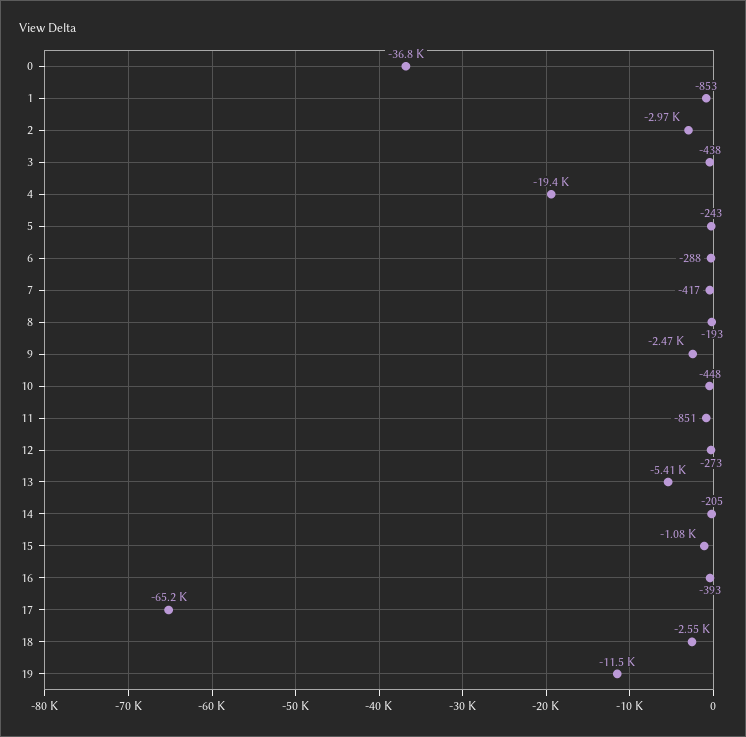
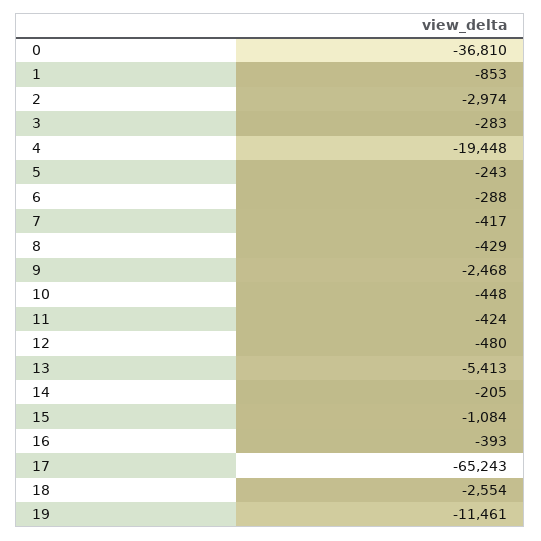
  {
    "0": -36810,
    "1": -853,
    "2": -2974,
-   "3": -438,
+   "3": -283,
    "4": -19448,
    "5": -243,
    "6": -288,
    "7": -417,
-   "8": -193,
+   "8": -429,
    "9": -2468,
    "10": -448,
-   "11": -851,
+   "11": -424,
-   "12": -273,
+   "12": -480,
    "13": -5413,
    "14": -205,
    "15": -1084,
    "16": -393,
    "17": -65243,
    "18": -2554,
    "19": -11461
  }

